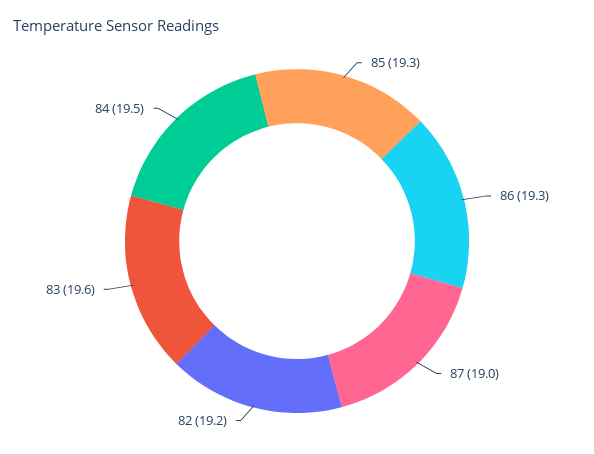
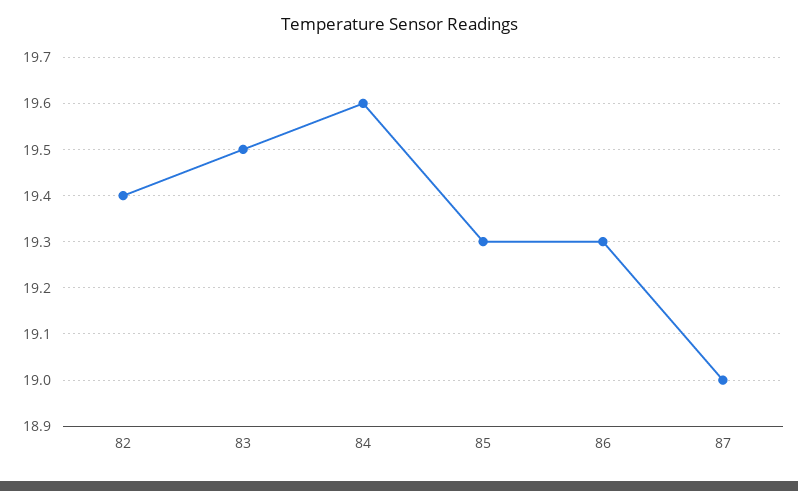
  {
    "85": 19.3,
    "86": 19.3,
    "87": 19,
-   "82": 19.2,
+   "82": 19.4,
-   "83": 19.6,
+   "83": 19.5,
-   "84": 19.5
+   "84": 19.6
  }

